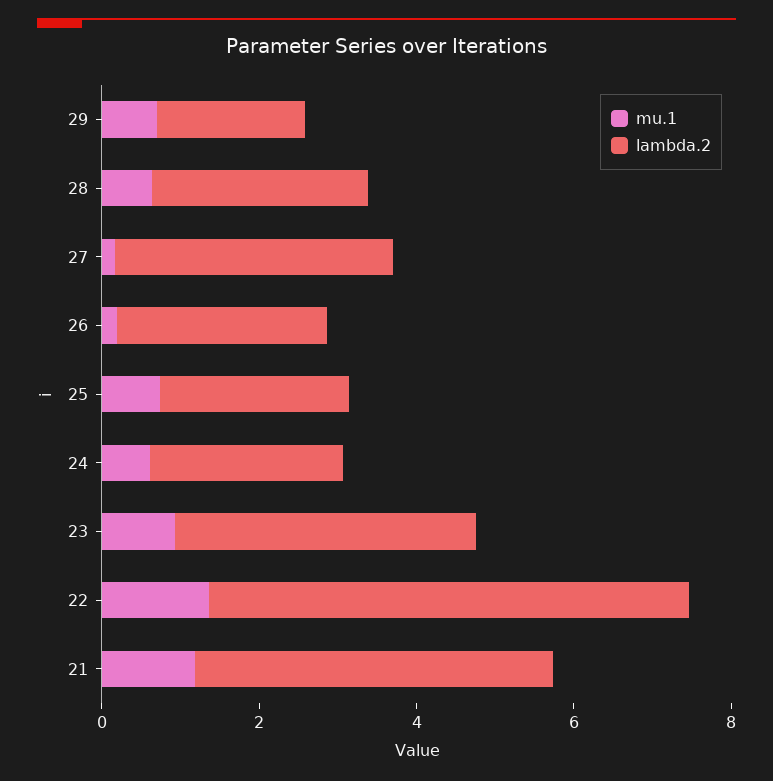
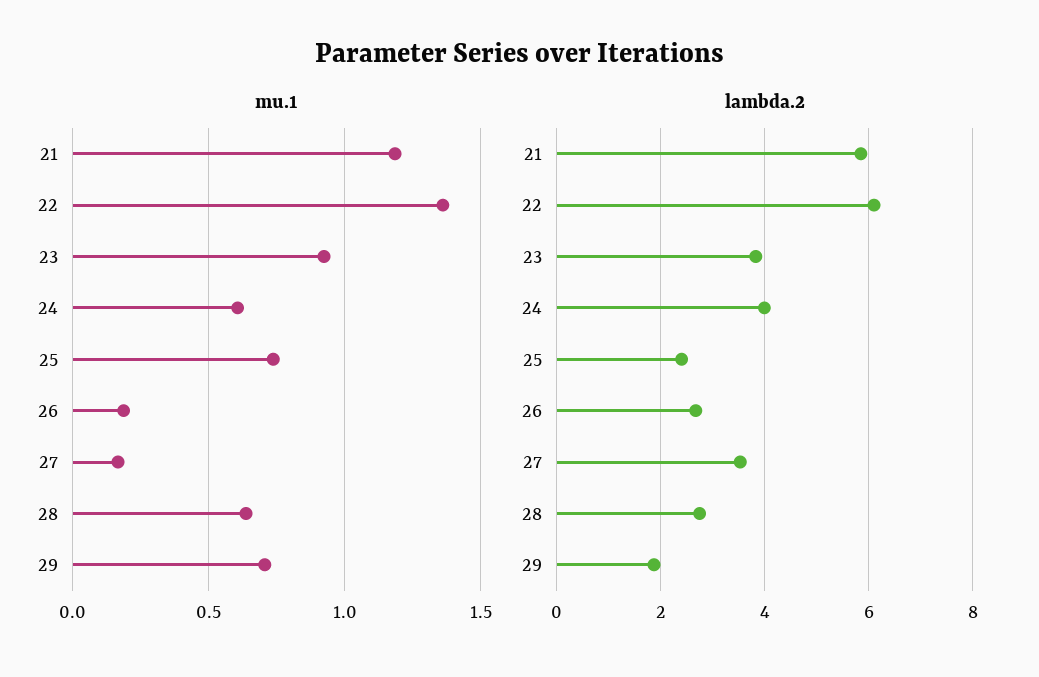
  {
    "mu.1": {
      "29": 0.7,
      "28": 0.65,
      "27": 0.15,
      "26": 0.2,
      "25": 0.75,
      "24": 0.6,
      "23": 0.9,
      "22": 1.35,
      "21": 1.2
    },
    "lambda.2": {
      "29": 1.8,
      "28": 2.8,
      "27": 3.6,
      "26": 2.6,
      "25": 2.4,
-     "24": 2.5,
+     "24": 4,
      "23": 3.8,
      "22": 6.2,
-     "21": 4.5
+     "21": 5.8
    }
  }

